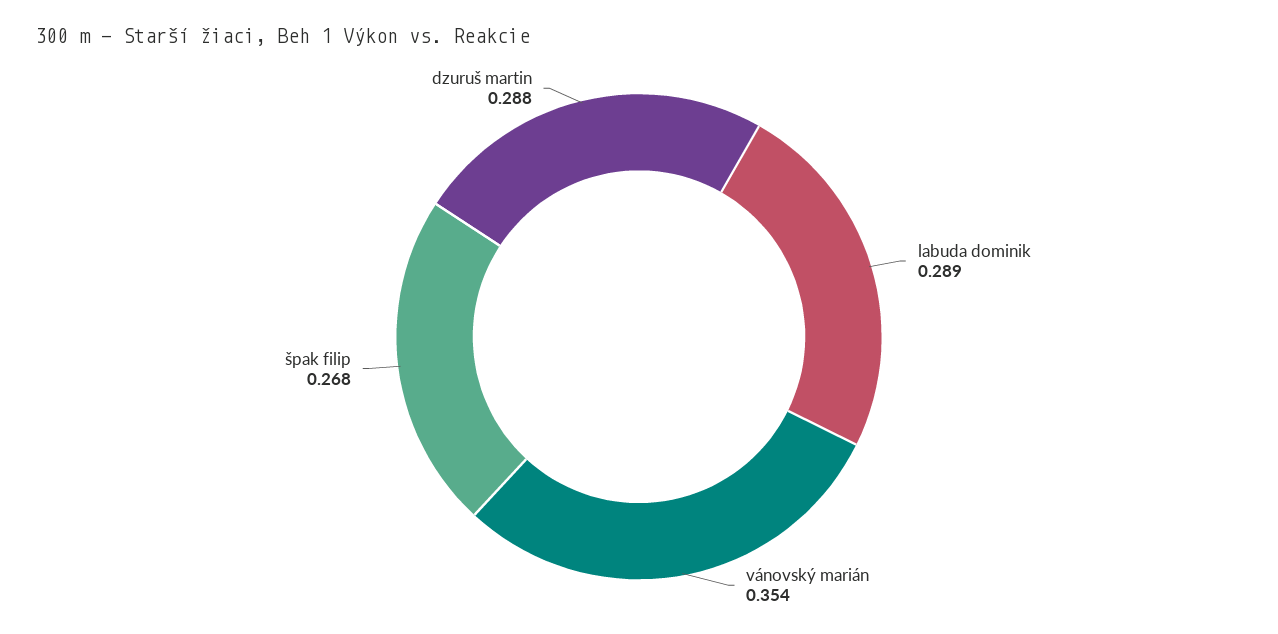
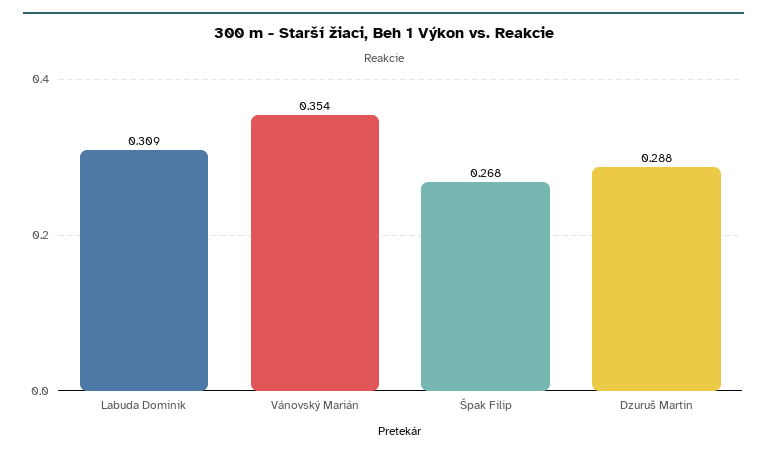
  {
-   "labuda dominik": 0.289,
+   "labuda dominik": 0.309,
    "vánovský marián": 0.354,
    "špak filip": 0.268,
    "dzuruš martin": 0.288
  }

